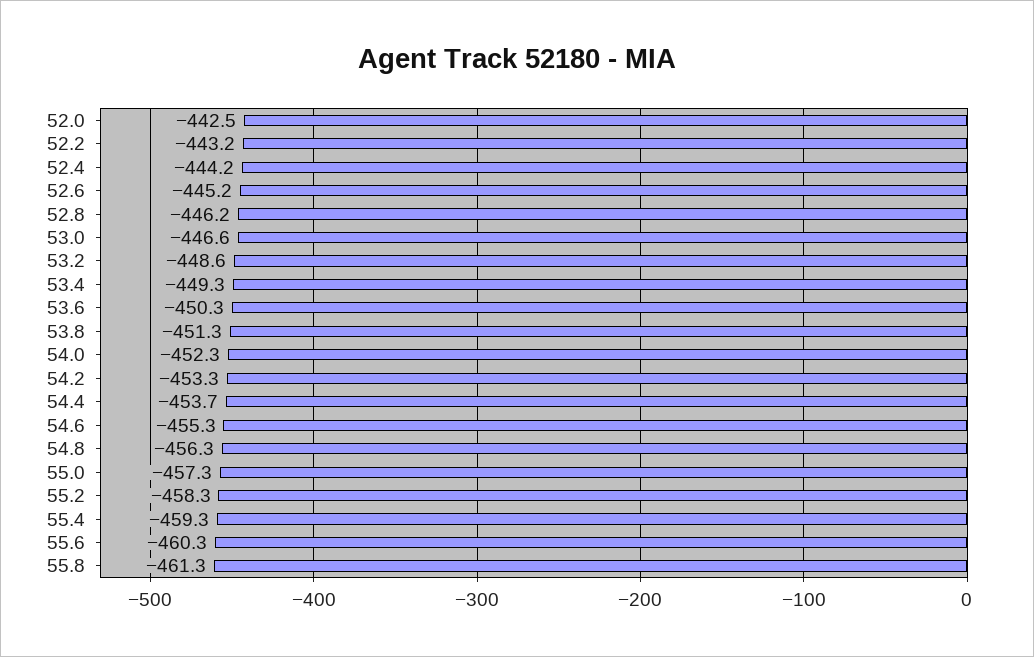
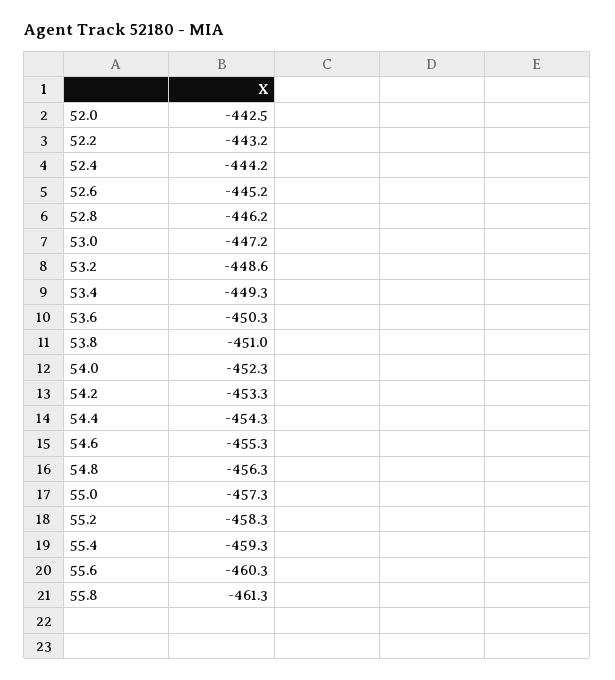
  {
    "52.0": -442.5,
    "52.2": -443.2,
    "52.4": -444.2,
    "52.6": -445.2,
    "52.8": -446.2,
-   "53.0": -446.6,
+   "53.0": -447.2,
    "53.2": -448.6,
    "53.4": -449.3,
    "53.6": -450.3,
-   "53.8": -451.3,
+   "53.8": -451,
    "54.0": -452.3,
    "54.2": -453.3,
-   "54.4": -453.7,
+   "54.4": -454.3,
    "54.6": -455.3,
    "54.8": -456.3,
    "55.0": -457.3,
    "55.2": -458.3,
    "55.4": -459.3,
    "55.6": -460.3,
    "55.8": -461.3
  }

